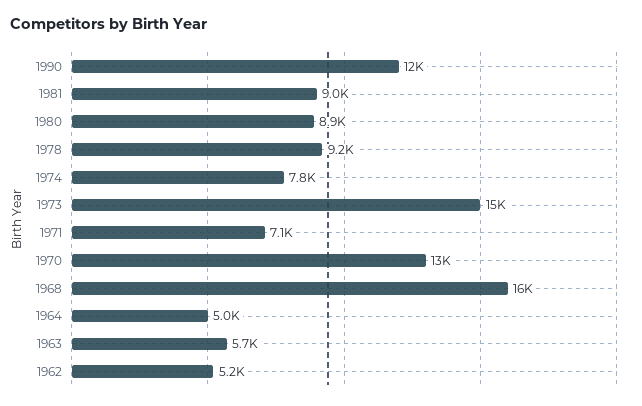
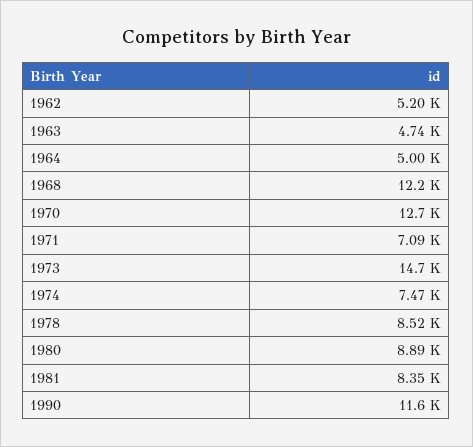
  {
    "1990": 11600,
-   "1981": 9000,
+   "1981": 8350,
    "1980": 8890,
-   "1978": 9200,
+   "1978": 8520,
-   "1974": 7800,
+   "1974": 7470,
    "1973": 14700,
    "1971": 7090,
    "1970": 12700,
-   "1968": 16000,
+   "1968": 12200,
    "1964": 5000,
-   "1963": 5700,
+   "1963": 4740,
    "1962": 5200
  }

